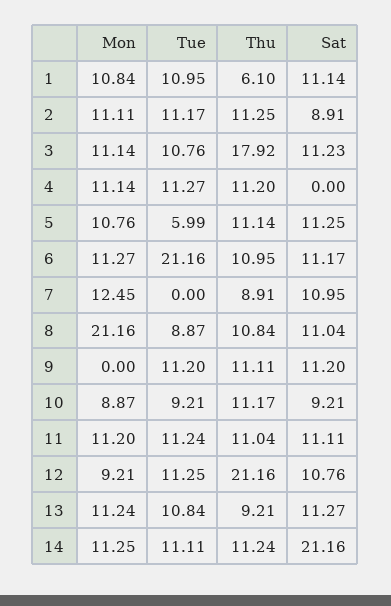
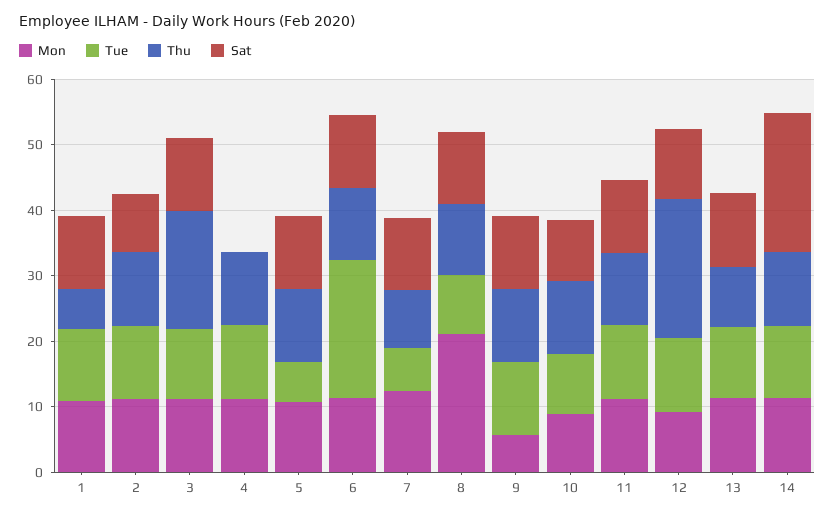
  {
    "Mon": {
      "1": 10.84,
      "2": 11.11,
      "3": 11.14,
      "4": 11.14,
      "5": 10.76,
      "6": 11.27,
      "7": 12.45,
      "8": 21.16,
-     "9": 0,
+     "9": 6,
      "10": 8.87,
      "11": 11.2,
      "12": 9.21,
      "13": 11.24,
      "14": 11.25
    },
    "Tue": {
      "1": 10.95,
      "2": 11.17,
      "3": 10.76,
      "4": 11.27,
      "5": 5.99,
      "6": 21.16,
-     "7": 0,
+     "7": 6,
      "8": 8.87,
      "9": 11.2,
      "10": 9.21,
      "11": 11.24,
      "12": 11.25,
      "13": 10.84,
      "14": 11.11
    },
    "Thu": {
      "1": 6.1,
      "2": 11.25,
      "3": 17.92,
      "4": 11.2,
      "5": 11.14,
      "6": 10.95,
      "7": 8.91,
      "8": 10.84,
      "9": 11.11,
      "10": 11.17,
      "11": 11.04,
      "12": 21.16,
      "13": 9.21,
      "14": 11.24
    },
    "Sat": {
      "1": 11.14,
      "2": 8.91,
      "3": 11.23,
      "4": 0,
      "5": 11.25,
      "6": 11.17,
      "7": 10.95,
      "8": 11.04,
      "9": 11.2,
      "10": 9.21,
      "11": 11.11,
      "12": 10.76,
      "13": 11.27,
      "14": 21.16
    }
  }

